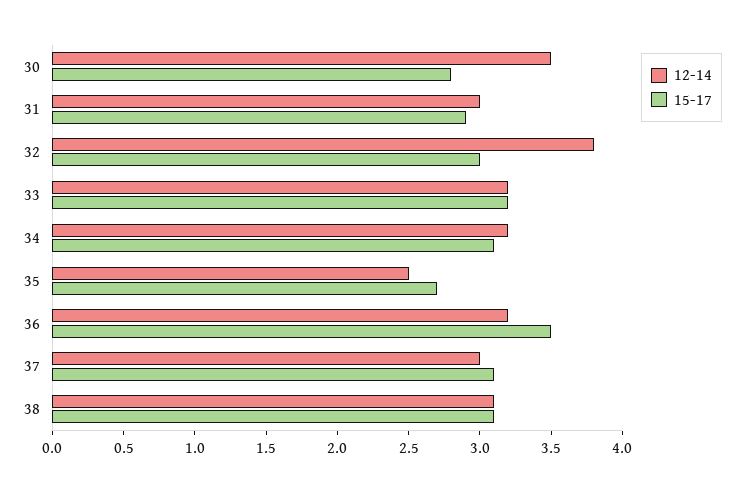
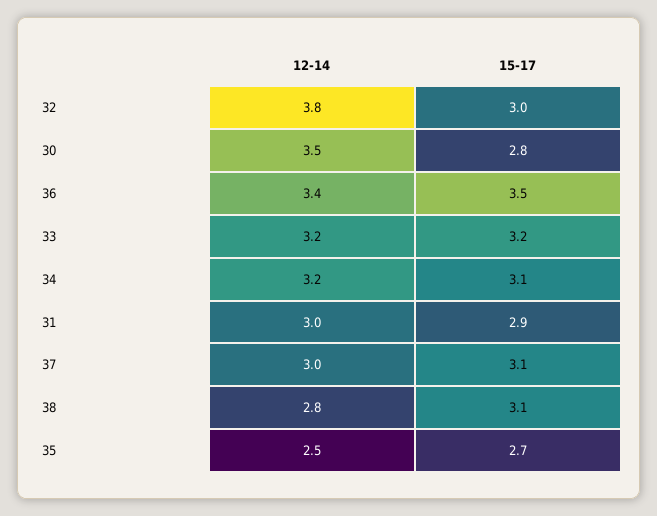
  {
    "12-14": {
      "30": 3.5,
      "31": 3,
      "32": 3.8,
      "33": 3.2,
      "34": 3.2,
      "35": 2.5,
-     "36": 3.2,
+     "36": 3.4,
      "37": 3,
-     "38": 3.1
+     "38": 2.8
    },
    "15-17": {
      "30": 2.8,
      "31": 2.9,
      "32": 3,
      "33": 3.2,
      "34": 3.1,
      "35": 2.7,
      "36": 3.5,
      "37": 3.1,
      "38": 3.1
    }
  }

